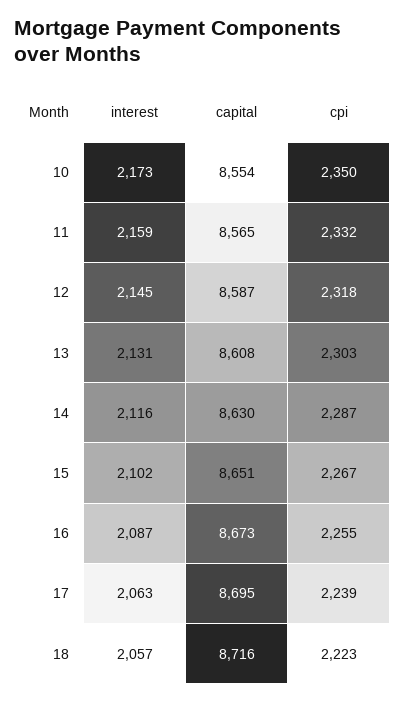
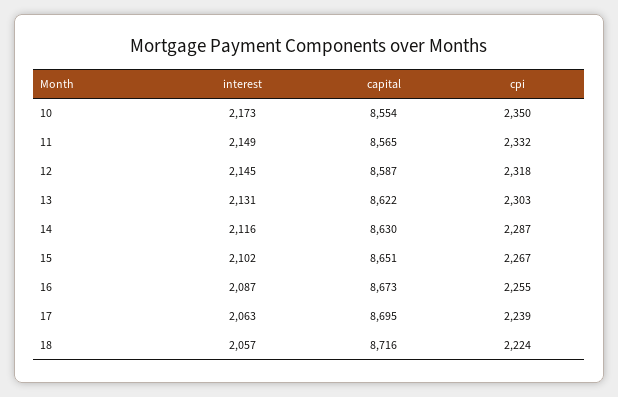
  {
    "interest": {
      "10": 2173,
-     "11": 2159,
+     "11": 2149,
      "12": 2145,
      "13": 2131,
      "14": 2116,
      "15": 2102,
      "16": 2087,
      "17": 2063,
      "18": 2057
    },
    "capital": {
      "10": 8554,
      "11": 8565,
      "12": 8587,
-     "13": 8608,
+     "13": 8622,
      "14": 8630,
      "15": 8651,
      "16": 8673,
      "17": 8695,
      "18": 8716
    },
    "cpi": {
      "10": 2350,
      "11": 2332,
      "12": 2318,
      "13": 2303,
      "14": 2287,
      "15": 2267,
      "16": 2255,
      "17": 2239,
-     "18": 2223
+     "18": 2224
    }
  }

